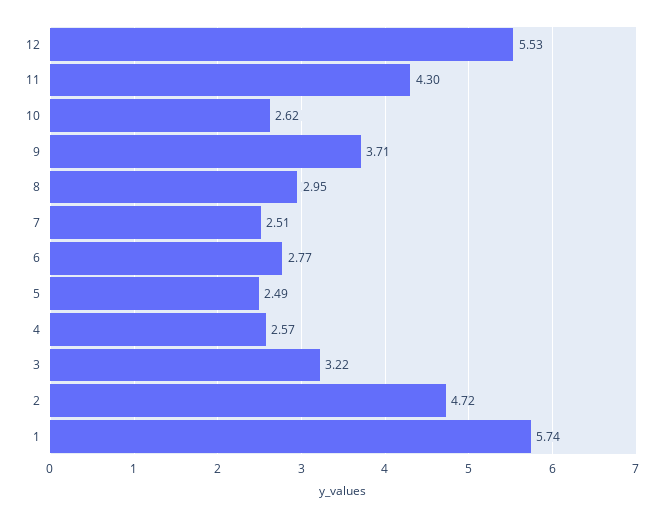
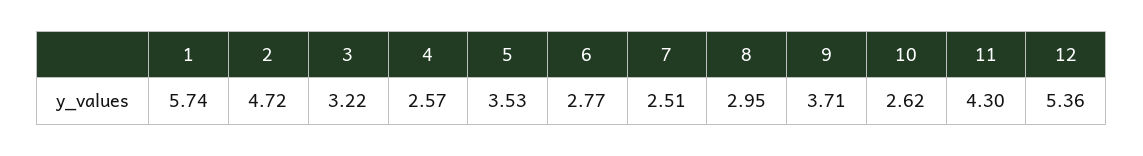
  {
-   "12": 5.53,
+   "12": 5.36,
    "11": 4.3,
    "10": 2.62,
    "9": 3.71,
    "8": 2.95,
    "7": 2.51,
    "6": 2.77,
-   "5": 2.49,
+   "5": 3.53,
    "4": 2.57,
    "3": 3.22,
    "2": 4.72,
    "1": 5.74
  }

